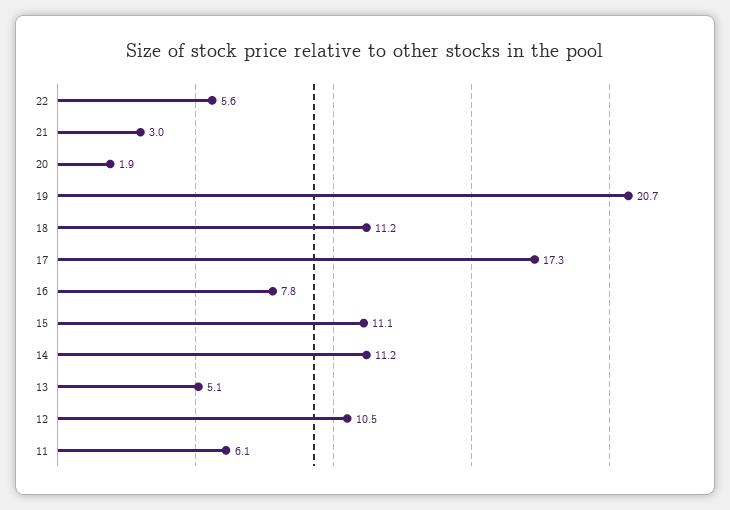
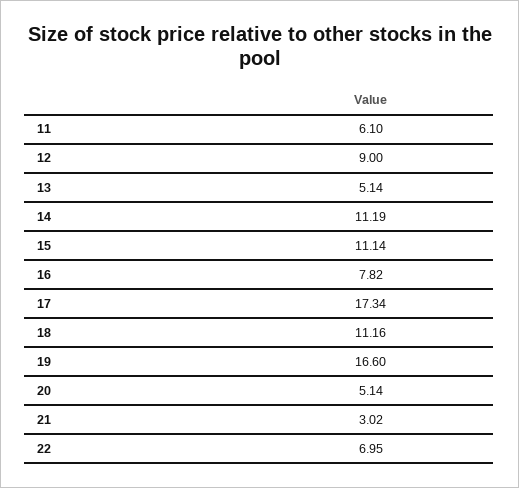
  {
-   "22": 5.6,
+   "22": 6.95,
    "21": 3.02,
-   "20": 1.9,
+   "20": 5.14,
-   "19": 20.7,
+   "19": 16.6,
    "18": 11.16,
    "17": 17.34,
    "16": 7.82,
    "15": 11.14,
    "14": 11.19,
    "13": 5.14,
-   "12": 10.5,
+   "12": 9,
    "11": 6.1
  }

